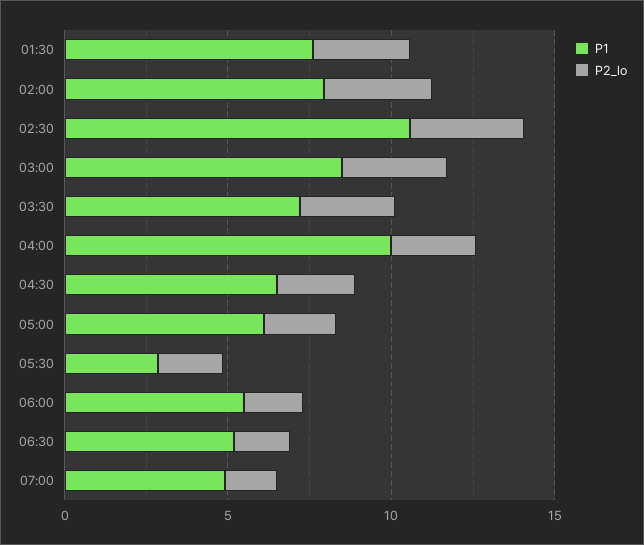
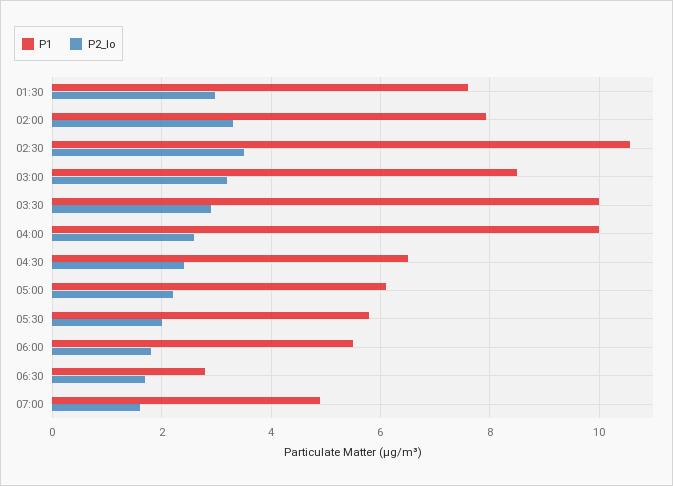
  {
    "P1": {
      "01:30": 7.6,
      "02:00": 8,
      "02:30": 10.6,
      "03:00": 8.6,
-     "03:30": 7,
+     "03:30": 10,
      "04:00": 10,
      "04:30": 6.6,
      "05:00": 6.2,
-     "05:30": 3,
+     "05:30": 5.8,
      "06:00": 5.6,
-     "06:30": 5,
+     "06:30": 2.8,
      "07:00": 5
    },
    "P2_lo": {
      "01:30": 3,
      "02:00": 3.4,
      "02:30": 3.6,
      "03:00": 3.2,
      "03:30": 3,
      "04:00": 2.6,
      "04:30": 2.4,
      "05:00": 2.2,
      "05:30": 2,
      "06:00": 1.8,
      "06:30": 1.8,
      "07:00": 1.6
    }
  }

